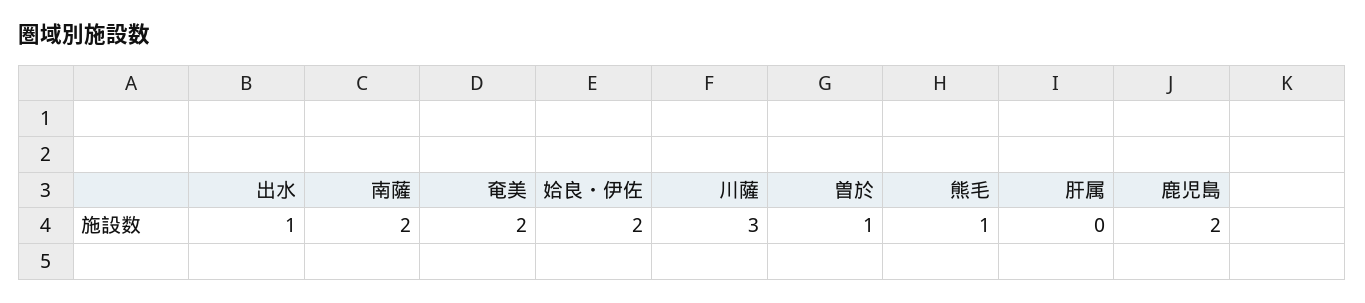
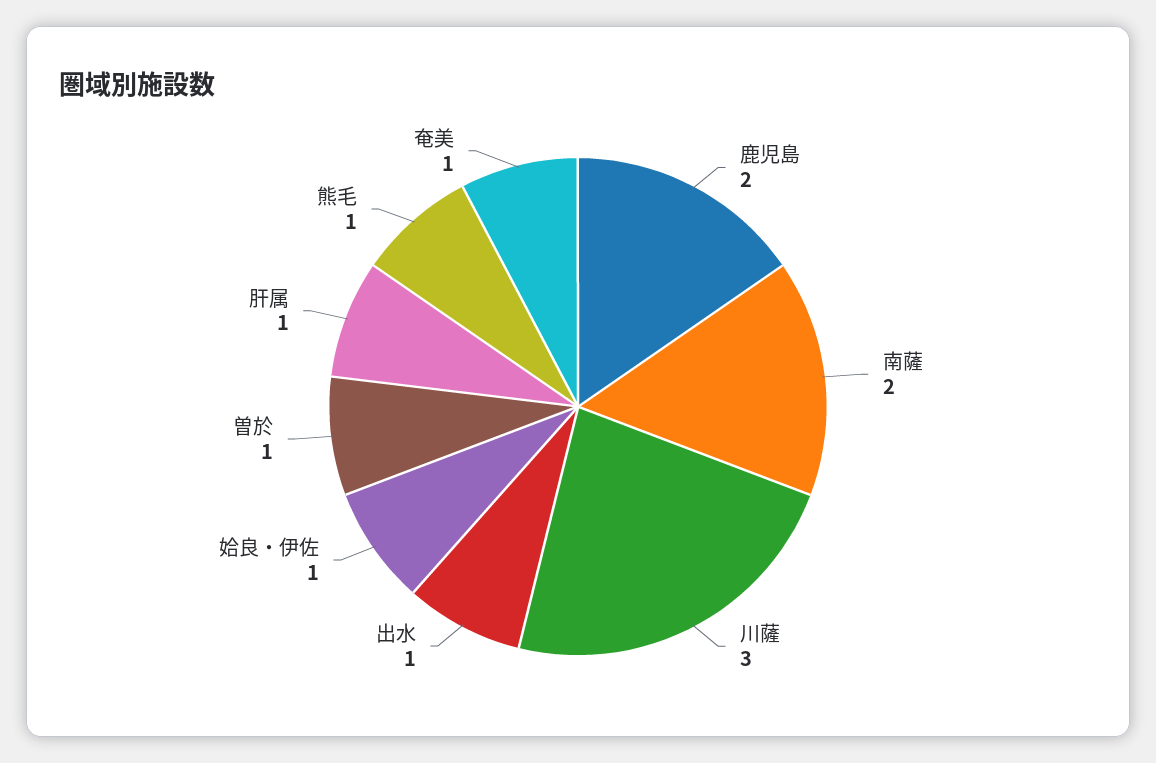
  {
    "出水": 1,
    "南薩": 2,
-   "奄美": 2,
+   "奄美": 1,
-   "姶良・伊佐": 2,
+   "姶良・伊佐": 1,
    "川薩": 3,
    "曽於": 1,
    "熊毛": 1,
-   "肝属": 0,
+   "肝属": 1,
    "鹿児島": 2
  }

